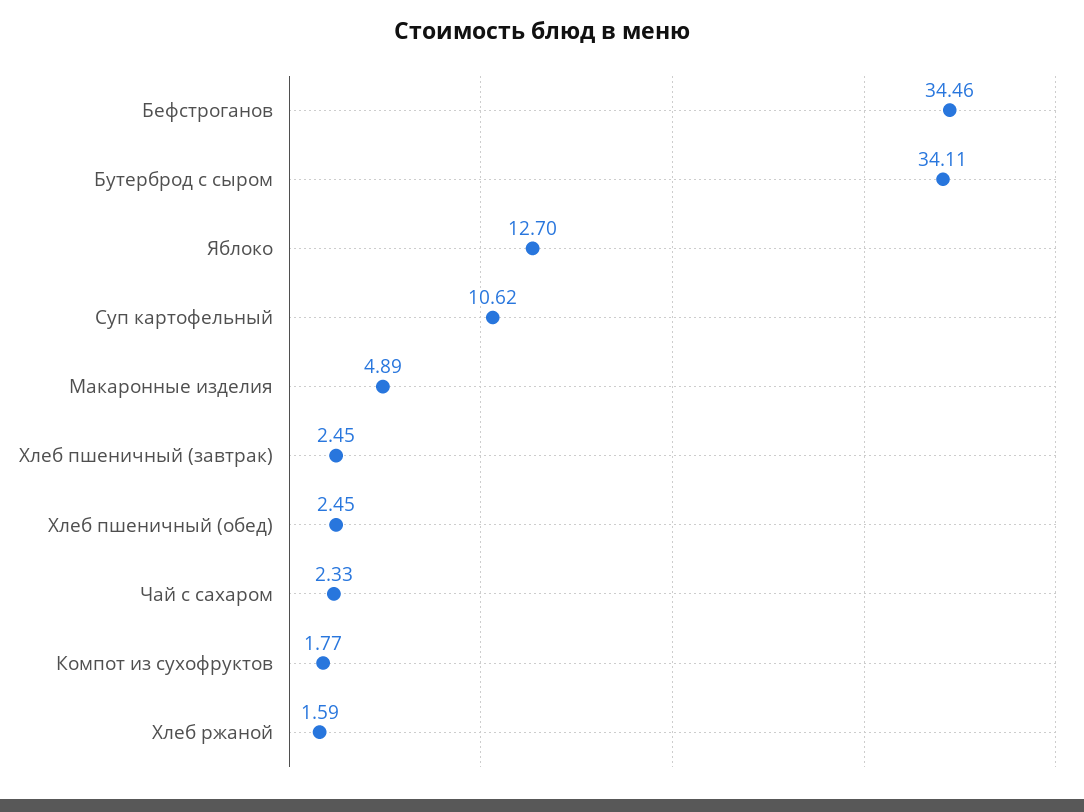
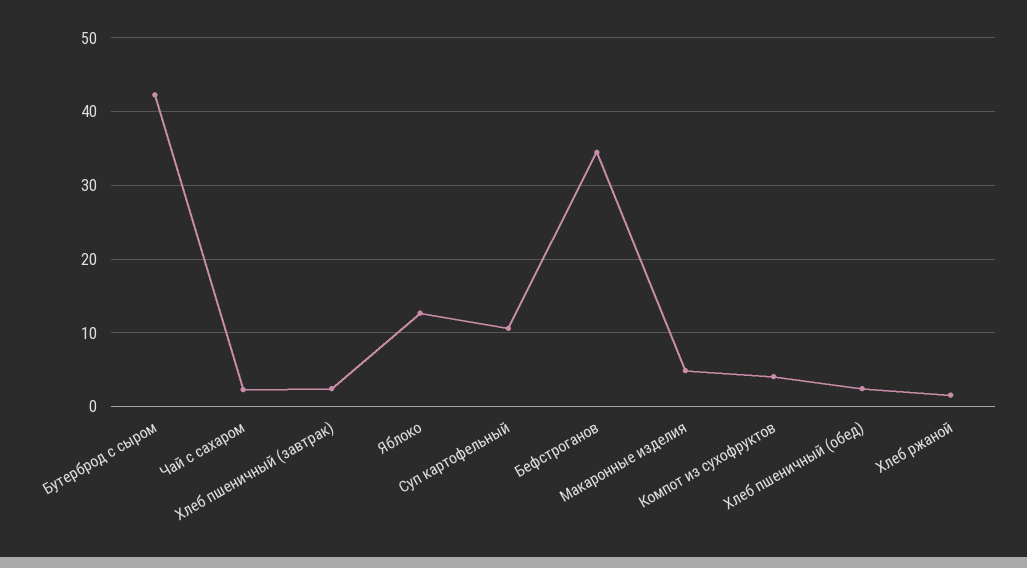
  {
    "Бефстроганов": 34.46,
-   "Бутерброд с сыром": 34.11,
+   "Бутерброд с сыром": 42,
    "Яблоко": 12.7,
    "Суп картофельный": 10.62,
    "Макаронные изделия": 4.89,
    "Хлеб пшеничный (завтрак)": 2.45,
    "Хлеб пшеничный (обед)": 2.45,
    "Чай с сахаром": 2.33,
-   "Компот из сухофруктов": 1.77,
+   "Компот из сухофруктов": 4,
    "Хлеб ржаной": 1.59
  }

